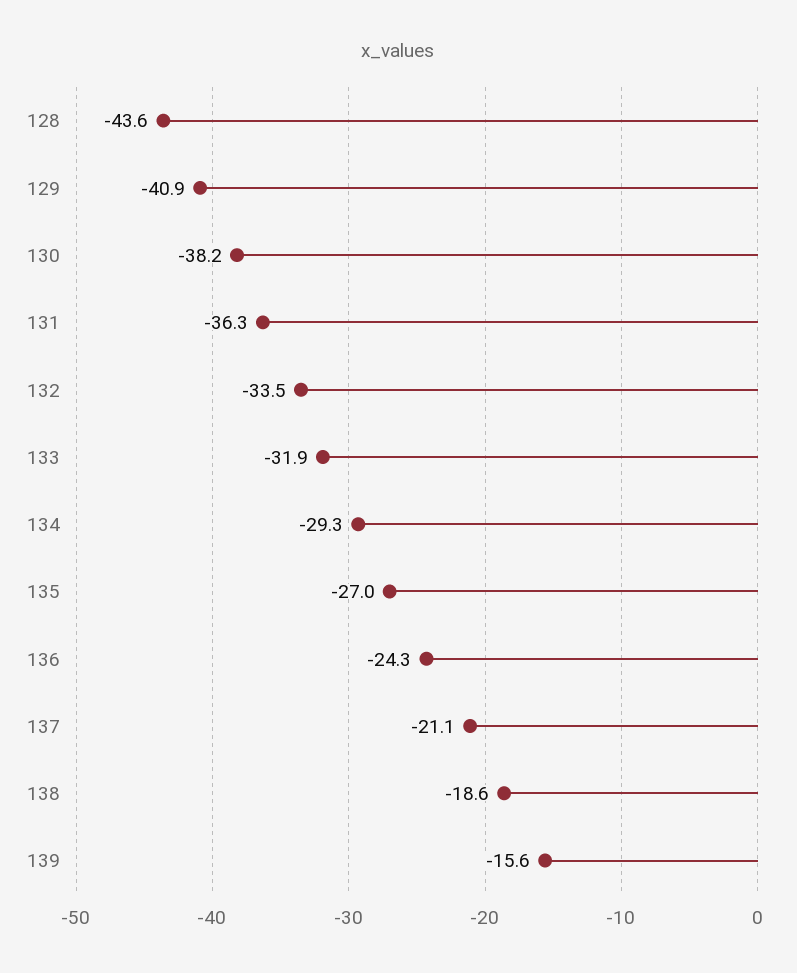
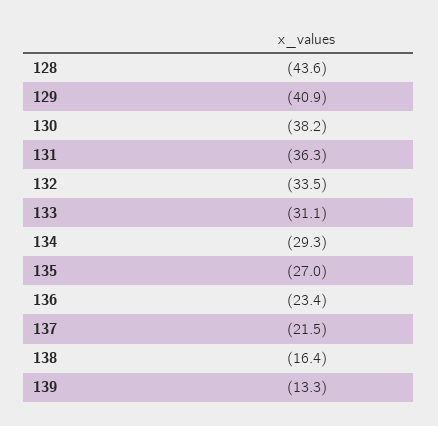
  {
    "128": -43.6,
    "129": -40.9,
    "130": -38.2,
    "131": -36.3,
    "132": -33.5,
-   "133": -31.9,
+   "133": -31.1,
    "134": -29.3,
    "135": -27,
-   "136": -24.3,
+   "136": -23.4,
-   "137": -21.1,
+   "137": -21.5,
-   "138": -18.6,
+   "138": -16.4,
-   "139": -15.6
+   "139": -13.3
  }

